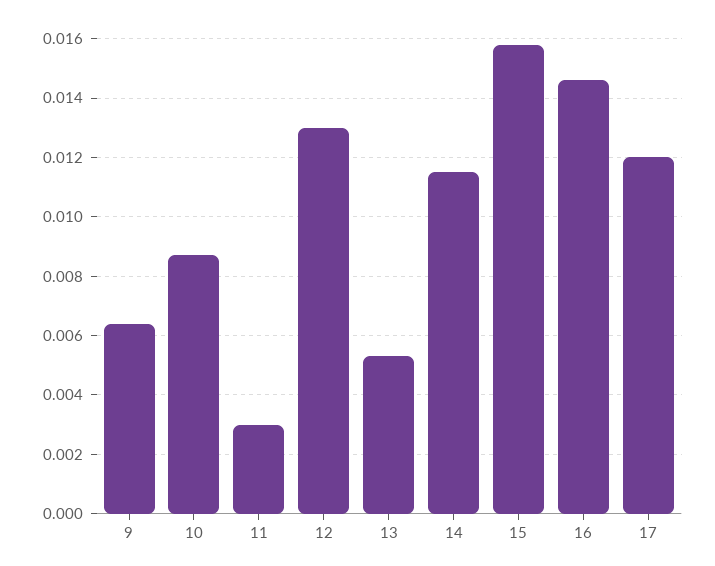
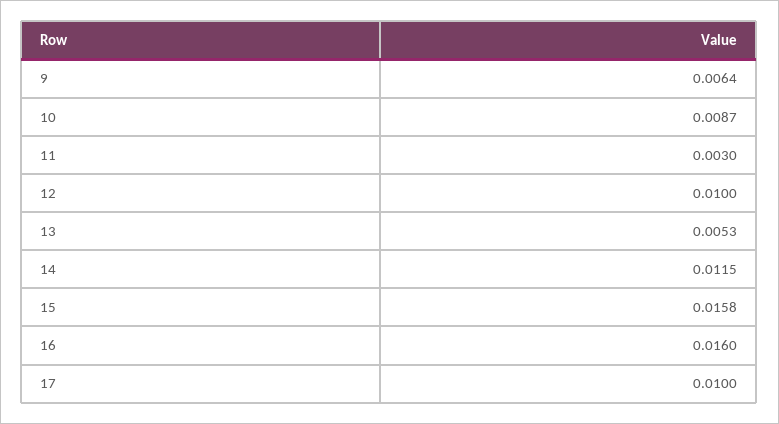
  {
    "9": 0.0064,
    "10": 0.0087,
    "11": 0.003,
-   "12": 0.013,
+   "12": 0.01,
    "13": 0.0053,
    "14": 0.0115,
    "15": 0.0158,
-   "16": 0.0145,
+   "16": 0.016,
-   "17": 0.012
+   "17": 0.01
  }

